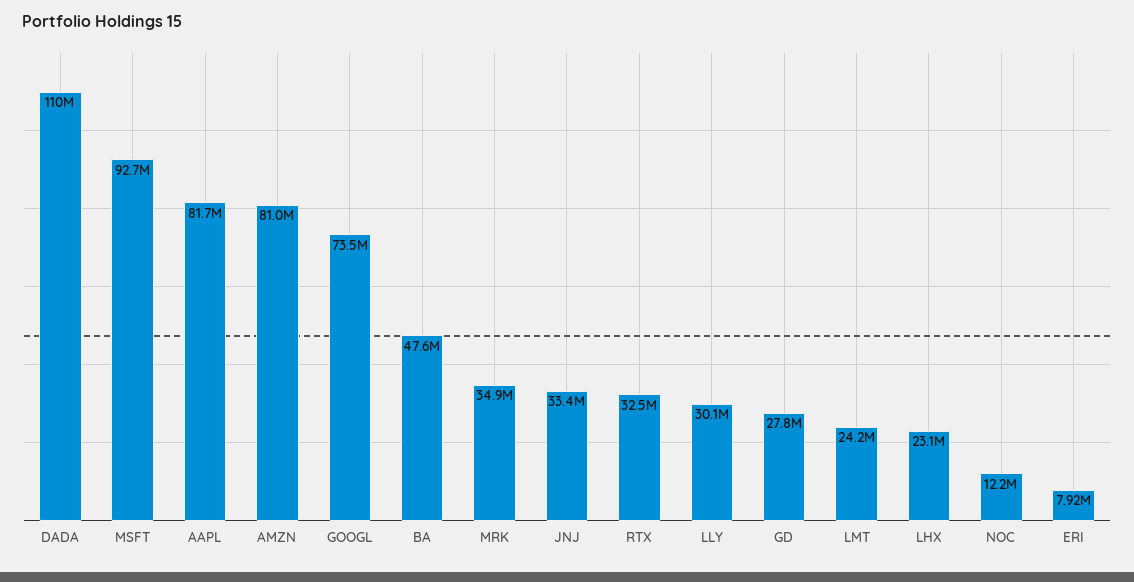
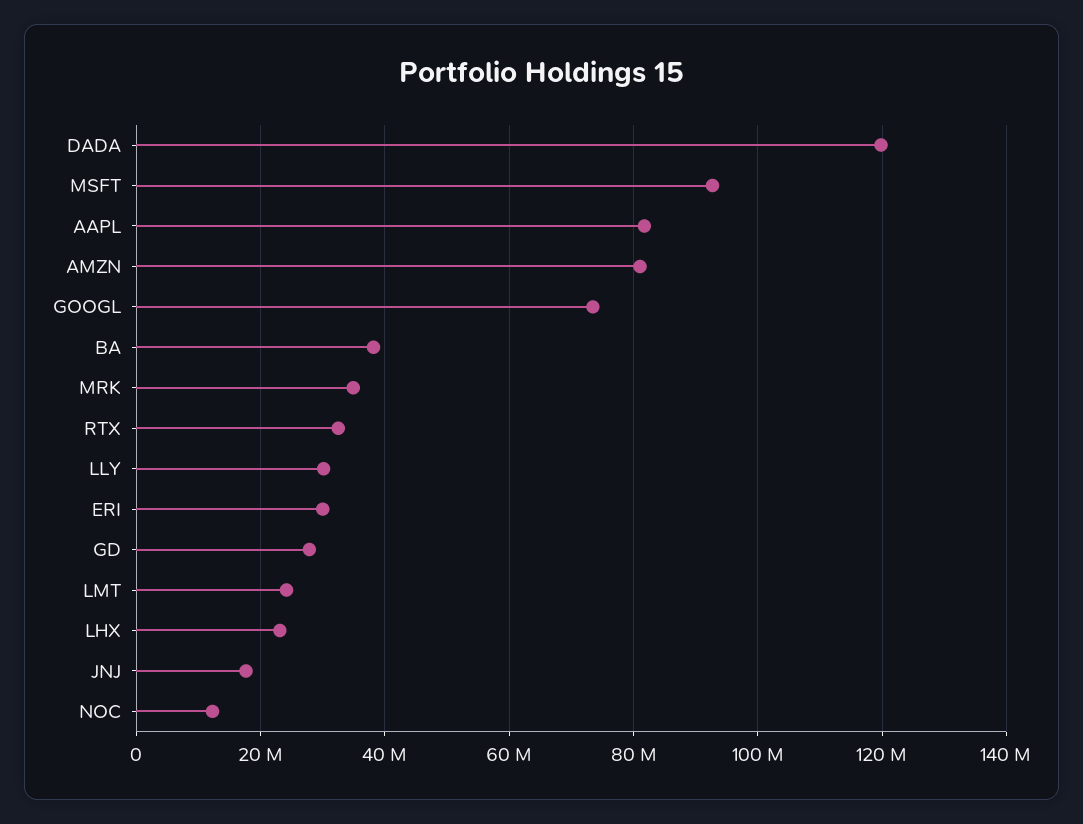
  {
-   "DADA": 110000000,
+   "DADA": 120000000,
    "MSFT": 92700000,
    "AAPL": 81700000,
    "AMZN": 81000000,
    "GOOGL": 73500000,
-   "BA": 47600000,
+   "BA": 38000000,
    "MRK": 34900000,
-   "JNJ": 33400000,
+   "JNJ": 18000000,
    "RTX": 32500000,
    "LLY": 30100000,
    "GD": 27800000,
    "LMT": 24200000,
    "LHX": 23100000,
    "NOC": 12200000,
-   "ERI": 7920000
+   "ERI": 30000000
  }

